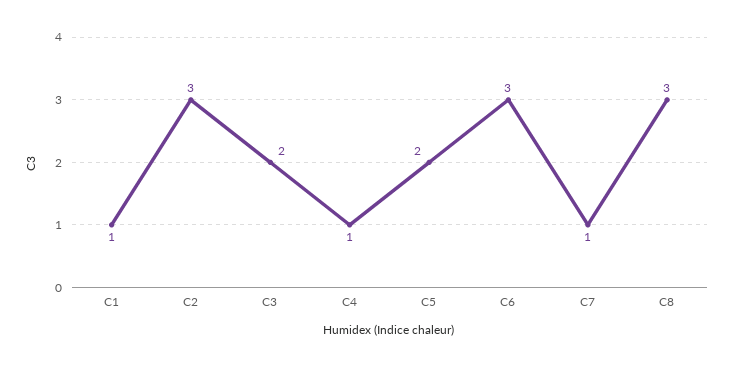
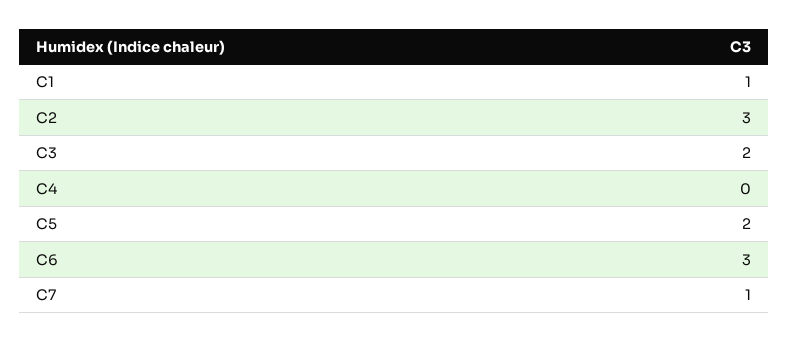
  {
    "C1": 1,
    "C2": 3,
    "C3": 2,
-   "C4": 1,
+   "C4": 0,
    "C5": 2,
    "C6": 3,
-   "C7": 1,
+   "C7": 1
-   "C8": 3
  }

